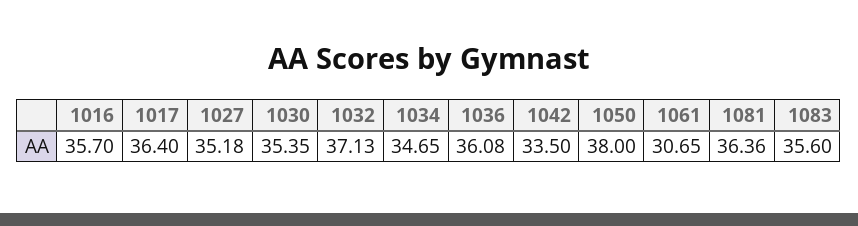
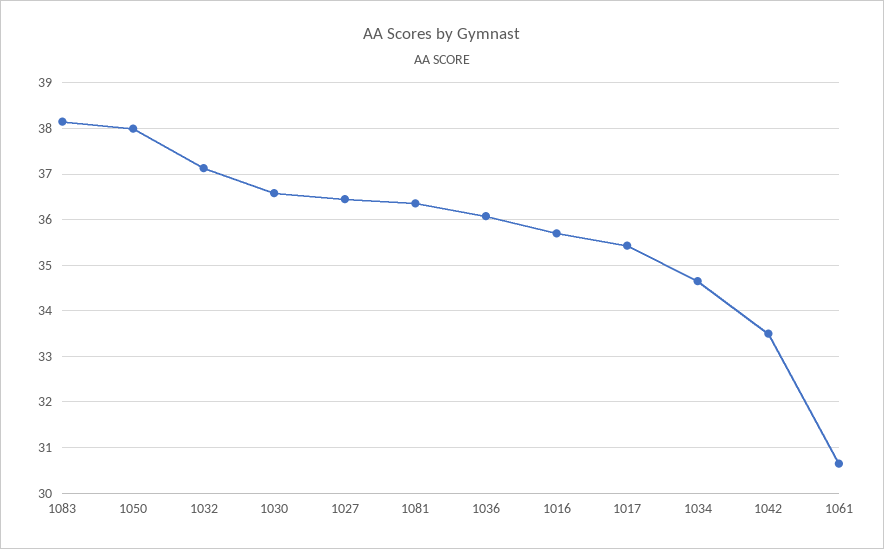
  {
    "1016": 35.7,
-   "1017": 36.4,
+   "1017": 35.4,
-   "1027": 35.18,
+   "1027": 36.4,
-   "1030": 35.35,
+   "1030": 36.6,
    "1032": 37.13,
    "1034": 34.65,
    "1036": 36.08,
    "1042": 33.5,
    "1050": 38,
    "1061": 30.65,
    "1081": 36.36,
-   "1083": 35.6
+   "1083": 38.2
  }

